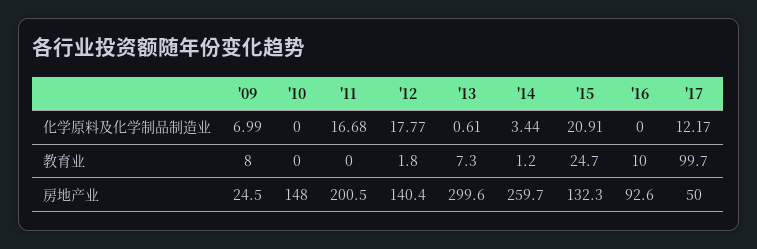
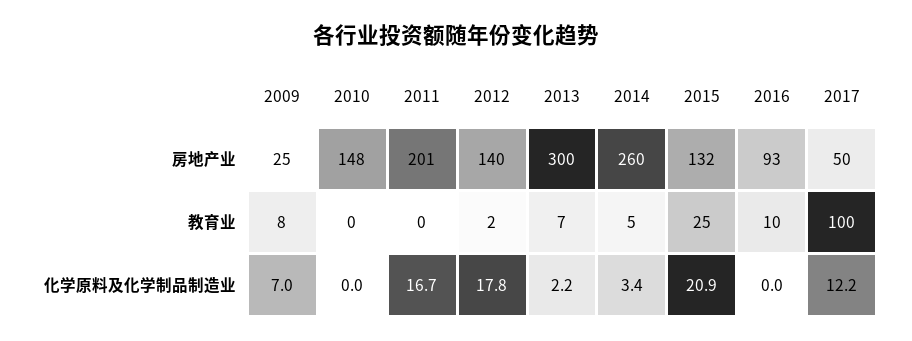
  {
    "'09": {
      "化学原料及化学制品制造业": 6.99,
      "教育业": 8,
      "房地产业": 24.5
    },
    "'10": {
      "化学原料及化学制品制造业": 0,
      "教育业": 0,
      "房地产业": 148
    },
    "'11": {
      "化学原料及化学制品制造业": 16.68,
      "教育业": 0,
      "房地产业": 200.5
    },
    "'12": {
      "化学原料及化学制品制造业": 17.77,
      "教育业": 1.8,
      "房地产业": 140.4
    },
    "'13": {
-     "化学原料及化学制品制造业": 0.61,
+     "化学原料及化学制品制造业": 2.2,
      "教育业": 7.3,
      "房地产业": 299.6
    },
    "'14": {
      "化学原料及化学制品制造业": 3.44,
-     "教育业": 1.2,
+     "教育业": 5,
      "房地产业": 259.7
    },
    "'15": {
      "化学原料及化学制品制造业": 20.91,
      "教育业": 24.7,
      "房地产业": 132.3
    },
    "'16": {
      "化学原料及化学制品制造业": 0,
      "教育业": 10,
      "房地产业": 92.6
    },
    "'17": {
      "化学原料及化学制品制造业": 12.17,
      "教育业": 99.7,
      "房地产业": 50
    }
  }

